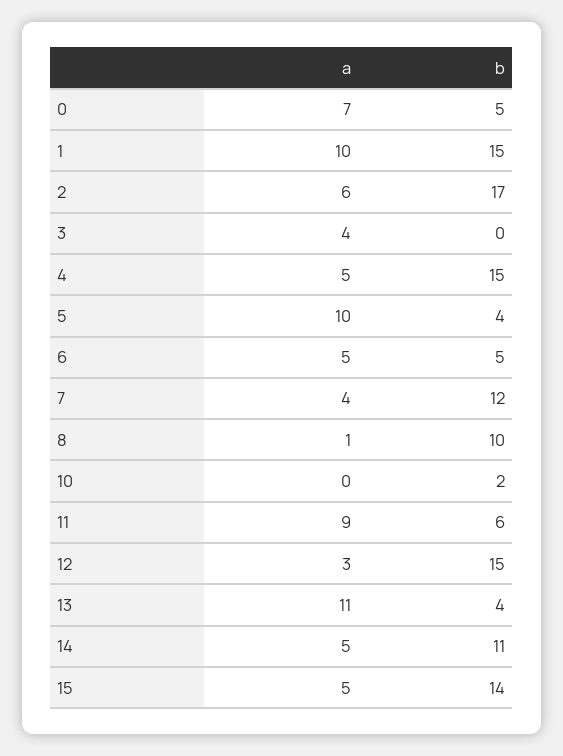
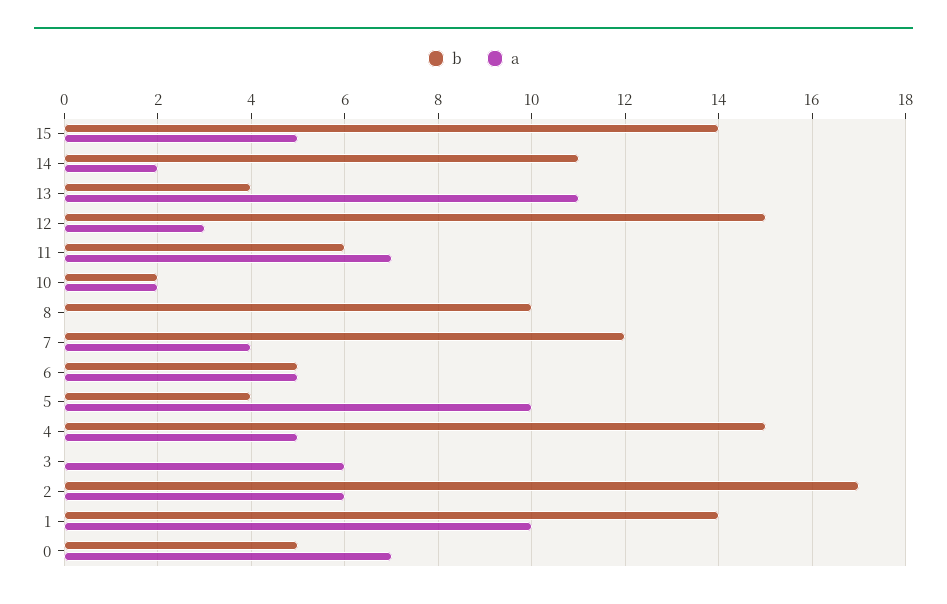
  {
    "a": {
      "0": 7,
      "1": 10,
      "2": 6,
-     "3": 4,
+     "3": 6,
      "4": 5,
      "5": 10,
      "6": 5,
      "7": 4,
-     "8": 1,
+     "8": 0,
-     "10": 0,
+     "10": 2,
-     "11": 9,
+     "11": 7,
      "12": 3,
      "13": 11,
-     "14": 5,
+     "14": 2,
      "15": 5
    },
    "b": {
      "0": 5,
-     "1": 15,
+     "1": 14,
      "2": 17,
      "3": 0,
      "4": 15,
      "5": 4,
      "6": 5,
      "7": 12,
      "8": 10,
      "10": 2,
      "11": 6,
      "12": 15,
      "13": 4,
      "14": 11,
      "15": 14
    }
  }

